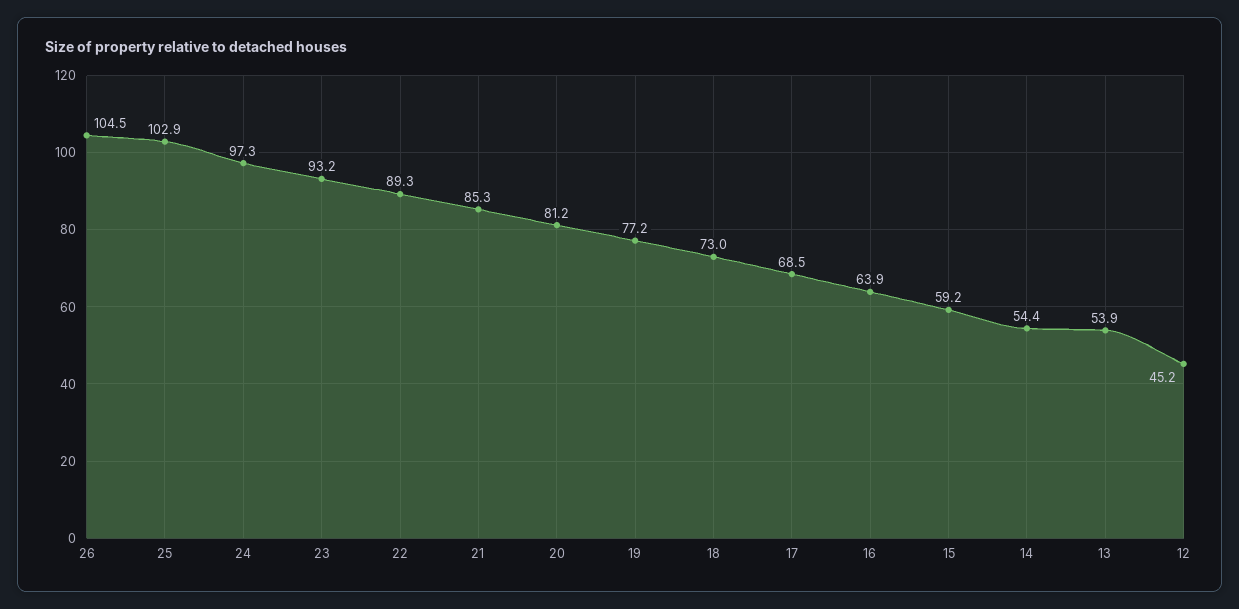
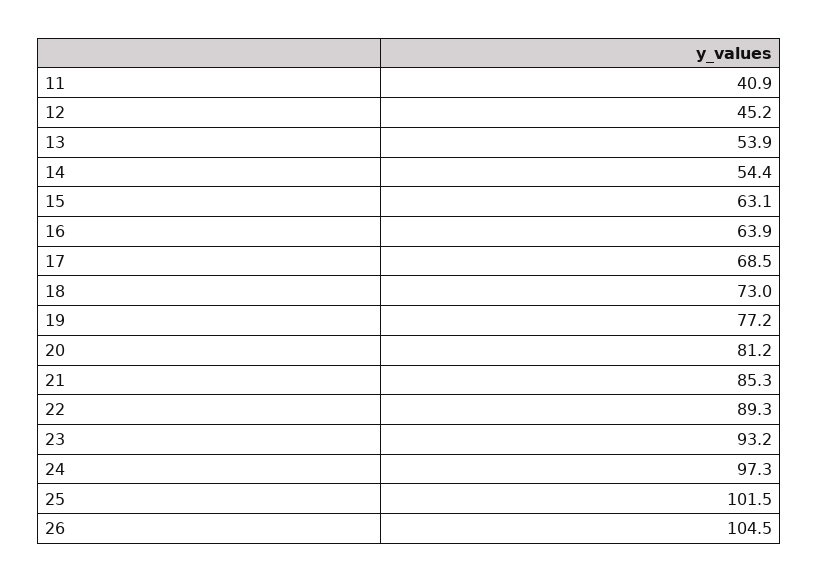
  {
    "26": 104.5,
-   "25": 102.9,
+   "25": 101.5,
    "24": 97.3,
    "23": 93.2,
    "22": 89.3,
    "21": 85.3,
    "20": 81.2,
    "19": 77.2,
    "18": 73,
    "17": 68.5,
    "16": 63.9,
-   "15": 59.2,
+   "15": 63.1,
    "14": 54.4,
    "13": 53.9,
-   "12": 45.2
+   "12": 45.2,
+   "11": 40.9
  }

